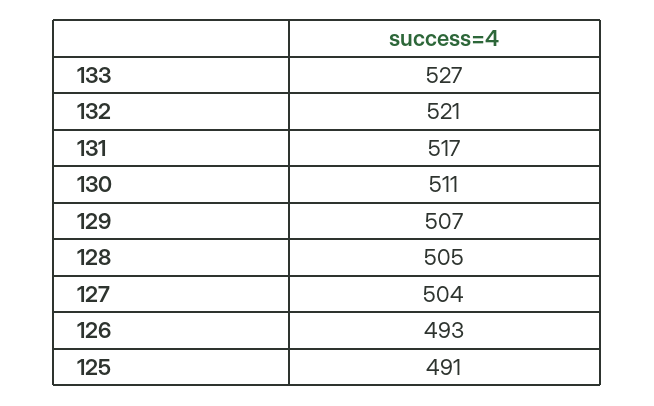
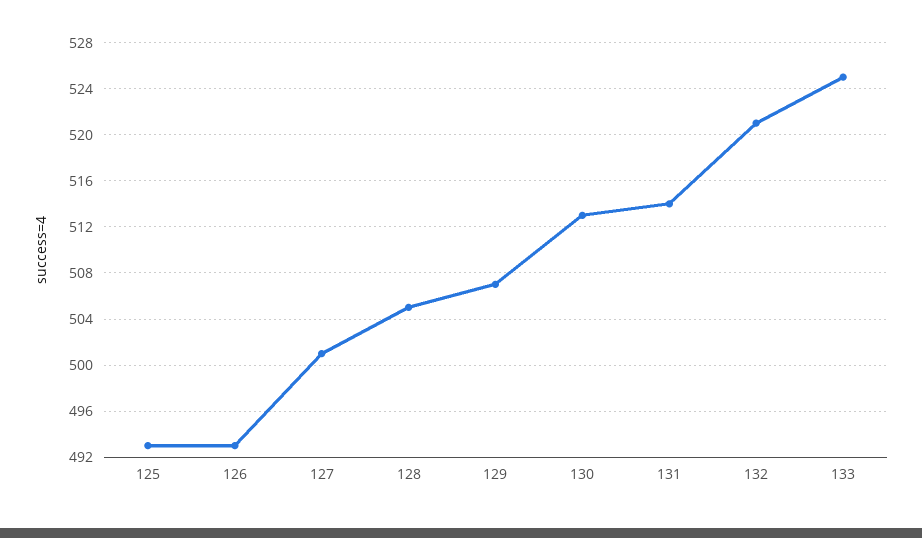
  {
-   "133": 527,
+   "133": 525,
    "132": 521,
-   "131": 517,
+   "131": 514,
-   "130": 511,
+   "130": 513,
    "129": 507,
    "128": 505,
-   "127": 504,
+   "127": 501,
    "126": 493,
-   "125": 491
+   "125": 493
  }

